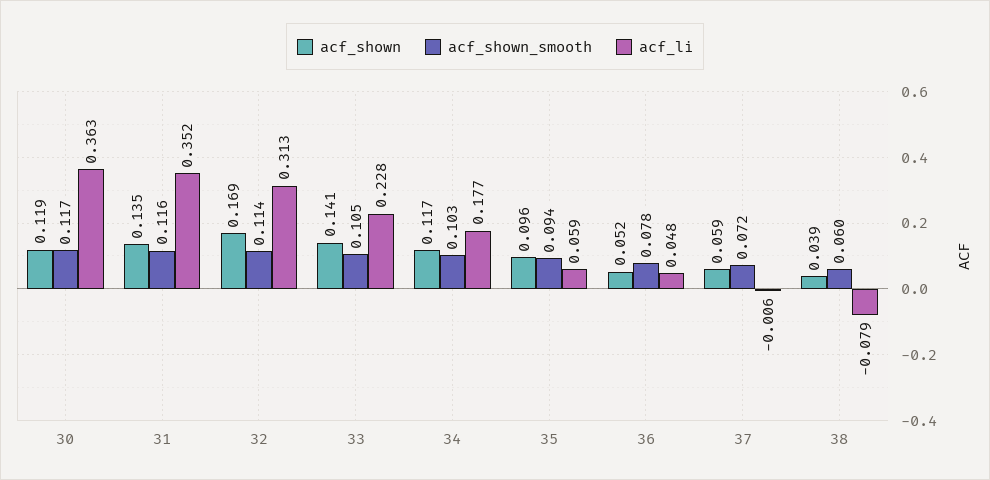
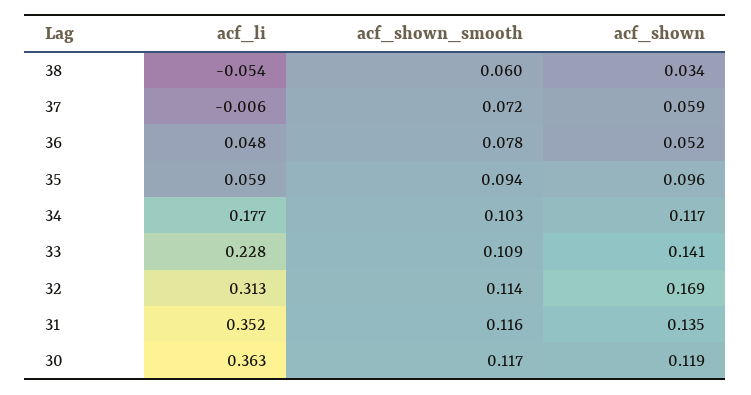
  {
    "acf_shown": {
      "30": 0.119,
      "31": 0.135,
      "32": 0.169,
      "33": 0.141,
      "34": 0.117,
      "35": 0.096,
      "36": 0.052,
      "37": 0.059,
-     "38": 0.039
+     "38": 0.034
    },
    "acf_shown_smooth": {
      "30": 0.117,
      "31": 0.116,
      "32": 0.114,
-     "33": 0.105,
+     "33": 0.109,
      "34": 0.103,
      "35": 0.094,
      "36": 0.078,
      "37": 0.072,
      "38": 0.06
    },
    "acf_li": {
      "30": 0.363,
      "31": 0.352,
      "32": 0.313,
      "33": 0.228,
      "34": 0.177,
      "35": 0.059,
      "36": 0.048,
      "37": -0.006,
-     "38": -0.079
+     "38": -0.054
    }
  }

